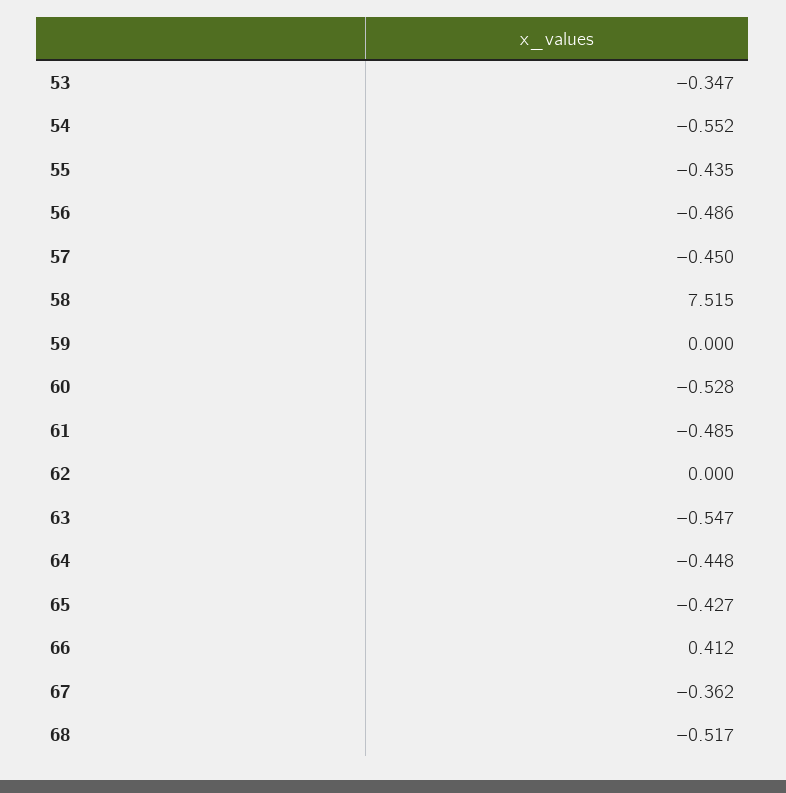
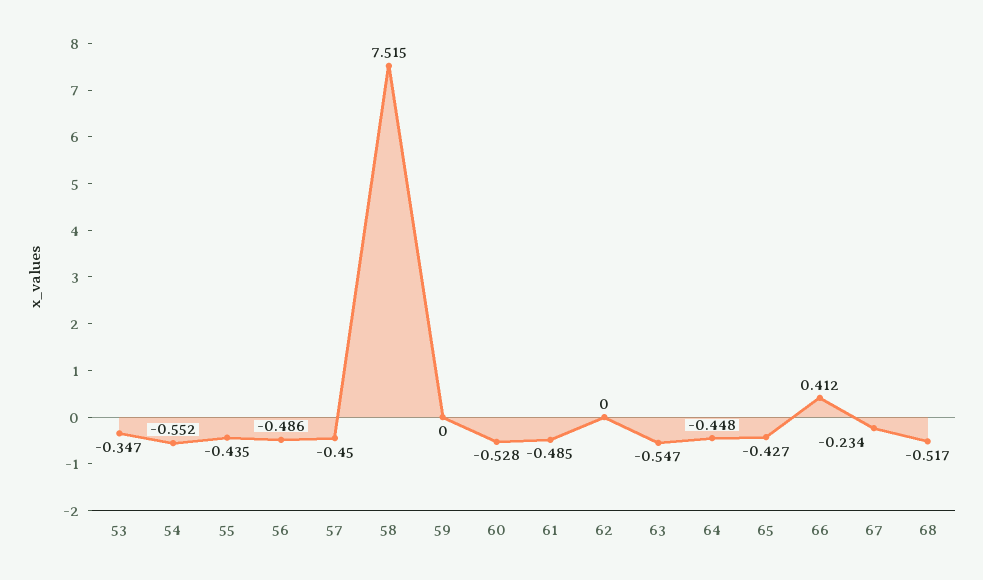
  {
    "53": -0.347,
    "54": -0.552,
    "55": -0.435,
    "56": -0.486,
    "57": -0.45,
    "58": 7.515,
    "59": 0,
    "60": -0.528,
    "61": -0.485,
    "62": 0,
    "63": -0.547,
    "64": -0.448,
    "65": -0.427,
    "66": 0.412,
-   "67": -0.362,
+   "67": -0.234,
    "68": -0.517
  }

